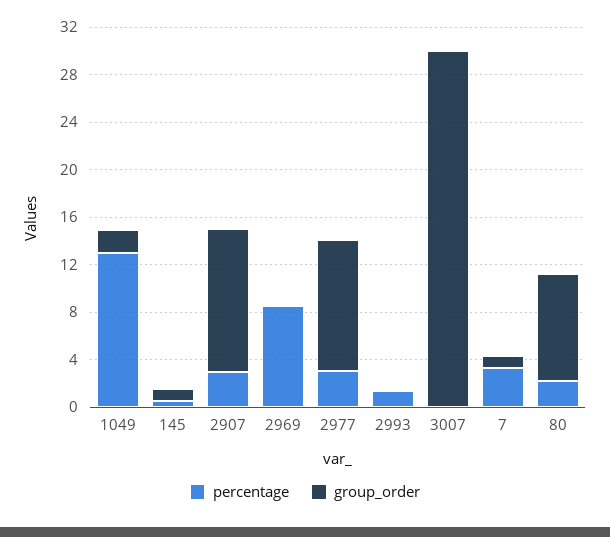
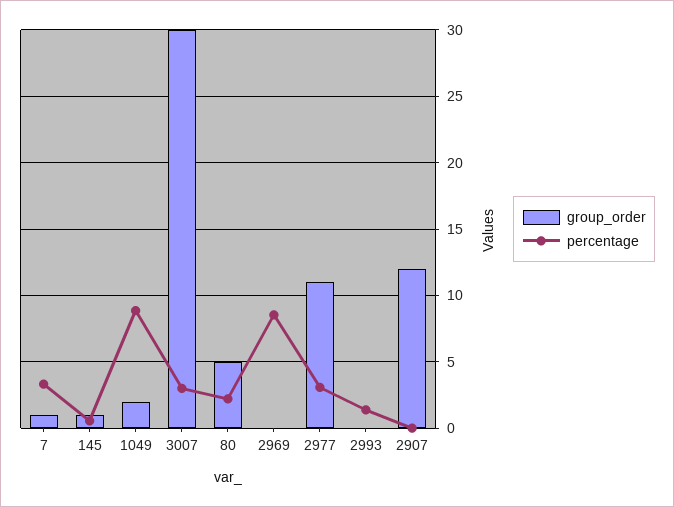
  {
    "percentage": {
-     "1049": 13,
+     "1049": 9,
      "145": 0.5,
-     "2907": 3,
+     "2907": 0,
      "2969": 8.5,
      "2977": 3,
      "2993": 1.5,
-     "3007": 0,
+     "3007": 3,
      "7": 3.5,
      "80": 2
    },
    "group_order": {
      "1049": 2,
      "145": 1,
      "2907": 12,
      "2969": 0,
      "2977": 11,
      "2993": 0,
      "3007": 30,
      "7": 1,
-     "80": 9
+     "80": 5
    }
  }

